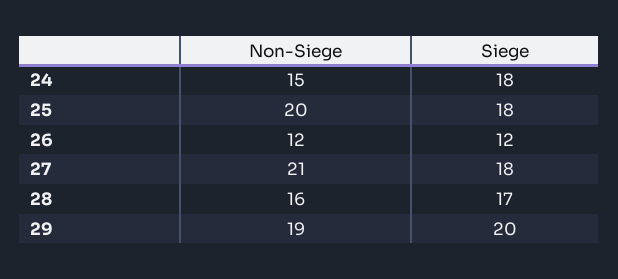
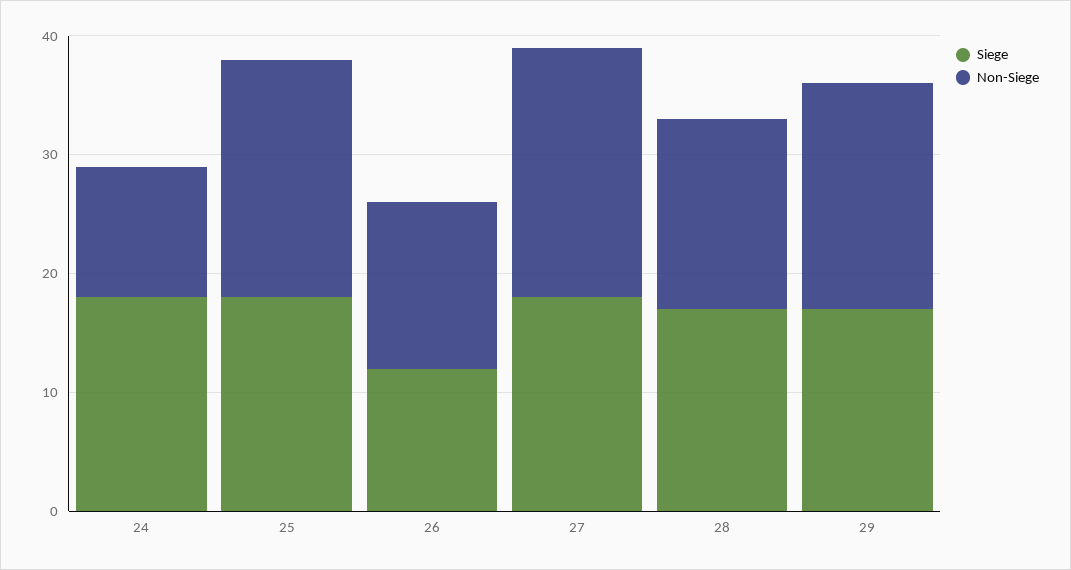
  {
    "Non-Siege": {
-     "24": 15,
+     "24": 11,
      "25": 20,
-     "26": 12,
+     "26": 14,
      "27": 21,
      "28": 16,
      "29": 19
    },
    "Siege": {
      "24": 18,
      "25": 18,
      "26": 12,
      "27": 18,
      "28": 17,
-     "29": 20
+     "29": 17
    }
  }

